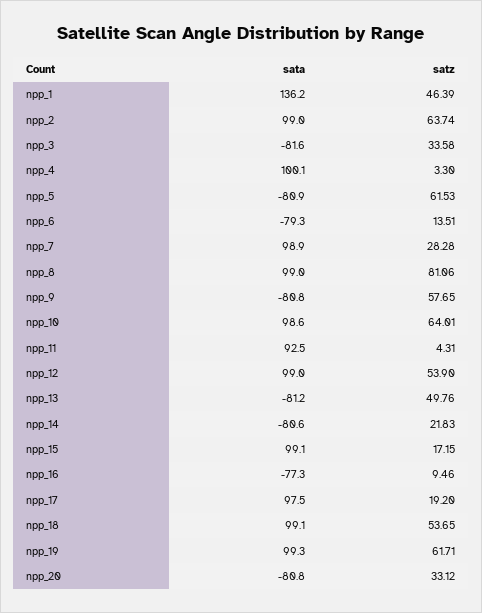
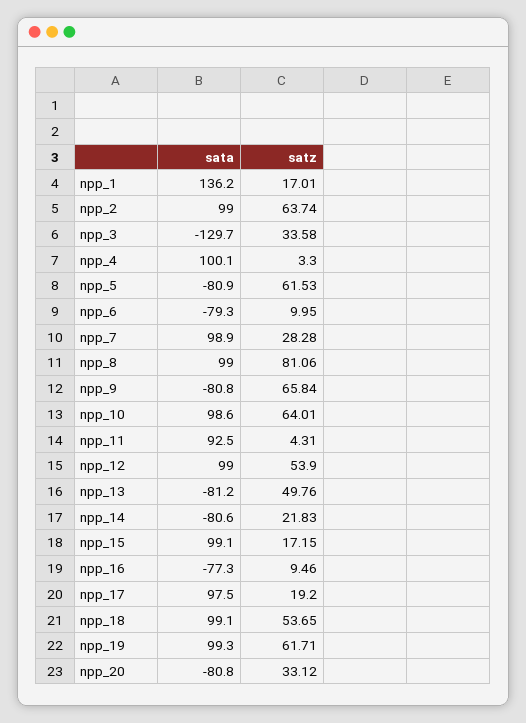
  {
    "sata": {
      "npp_1": 136.2,
      "npp_2": 99,
-     "npp_3": -81.6,
+     "npp_3": -129.7,
      "npp_4": 100.1,
      "npp_5": -80.9,
      "npp_6": -79.3,
      "npp_7": 98.9,
      "npp_8": 99,
      "npp_9": -80.8,
      "npp_10": 98.6,
      "npp_11": 92.5,
      "npp_12": 99,
      "npp_13": -81.2,
      "npp_14": -80.6,
      "npp_15": 99.1,
      "npp_16": -77.3,
      "npp_17": 97.5,
      "npp_18": 99.1,
      "npp_19": 99.3,
      "npp_20": -80.8
    },
    "satz": {
-     "npp_1": 46.39,
+     "npp_1": 17.01,
      "npp_2": 63.74,
      "npp_3": 33.58,
      "npp_4": 3.3,
      "npp_5": 61.53,
-     "npp_6": 13.51,
+     "npp_6": 9.95,
      "npp_7": 28.28,
      "npp_8": 81.06,
-     "npp_9": 57.65,
+     "npp_9": 65.84,
      "npp_10": 64.01,
      "npp_11": 4.31,
      "npp_12": 53.9,
      "npp_13": 49.76,
      "npp_14": 21.83,
      "npp_15": 17.15,
      "npp_16": 9.46,
      "npp_17": 19.2,
      "npp_18": 53.65,
      "npp_19": 61.71,
      "npp_20": 33.12
    }
  }

